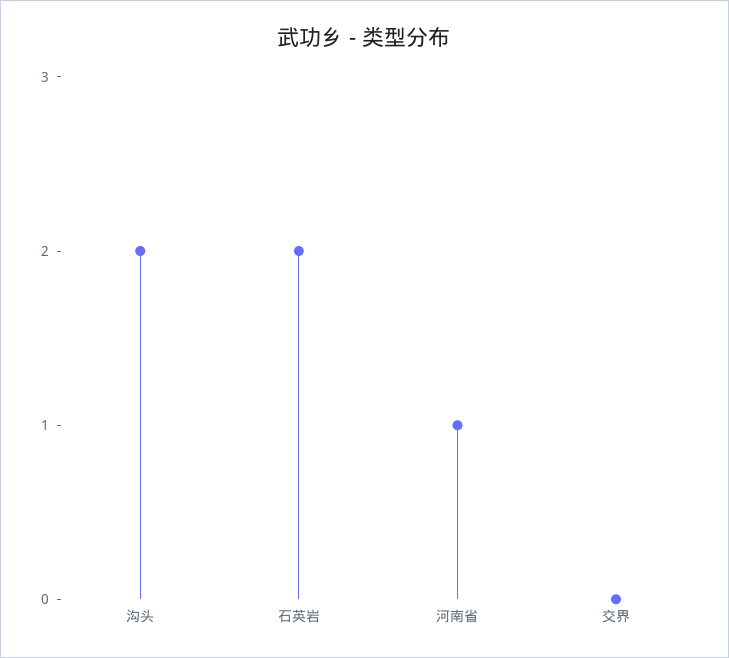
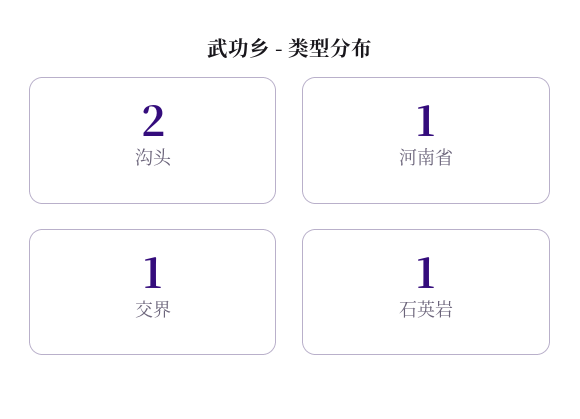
  {
    "沟头": 2,
-   "石英岩": 2,
+   "石英岩": 1,
    "河南省": 1,
-   "交界": 0
+   "交界": 1
  }

